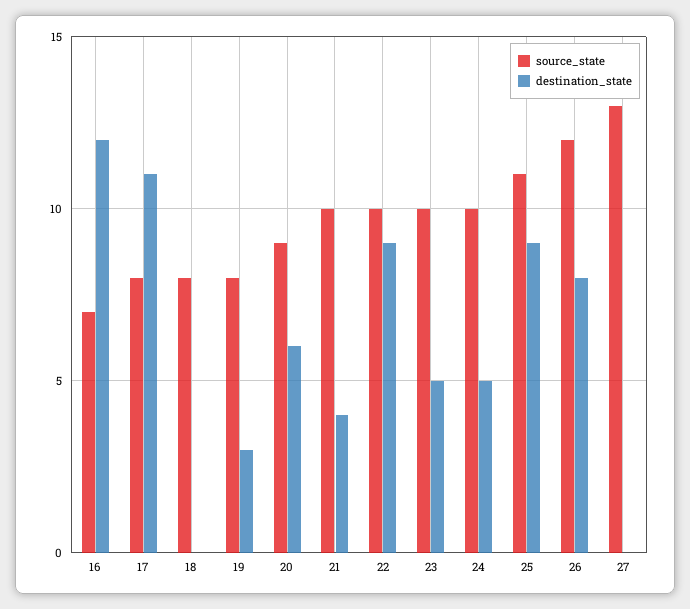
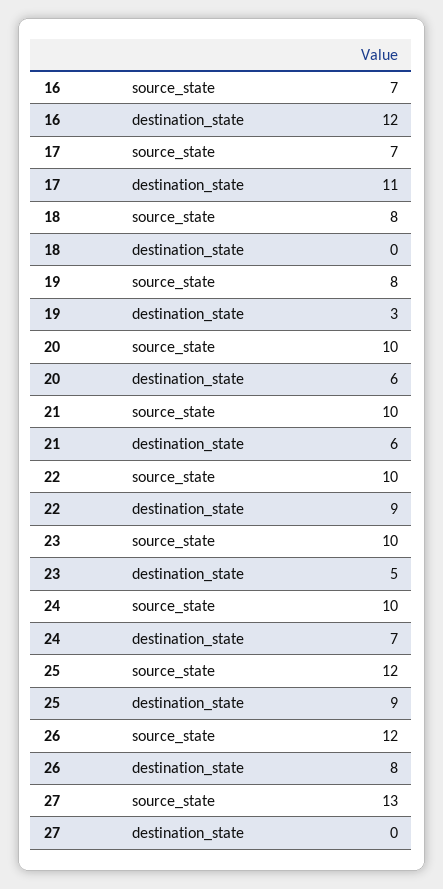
  {
    "source_state": {
      "16": 7,
-     "17": 8,
+     "17": 7,
      "18": 8,
      "19": 8,
-     "20": 9,
+     "20": 10,
      "21": 10,
      "22": 10,
      "23": 10,
      "24": 10,
-     "25": 11,
+     "25": 12,
      "26": 12,
      "27": 13
    },
    "destination_state": {
      "16": 12,
      "17": 11,
      "18": 0,
      "19": 3,
      "20": 6,
-     "21": 4,
+     "21": 6,
      "22": 9,
      "23": 5,
-     "24": 5,
+     "24": 7,
      "25": 9,
      "26": 8,
      "27": 0
    }
  }

